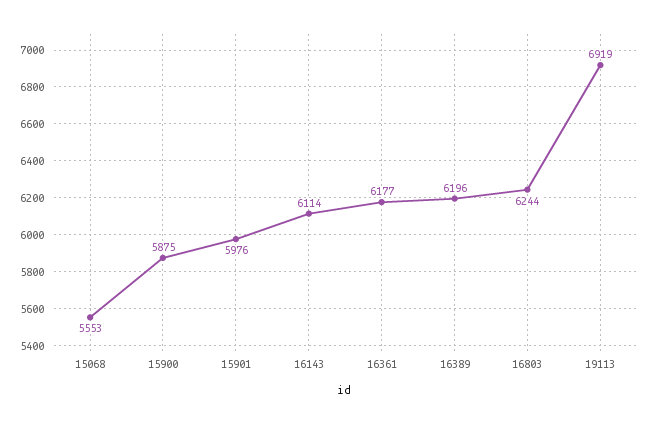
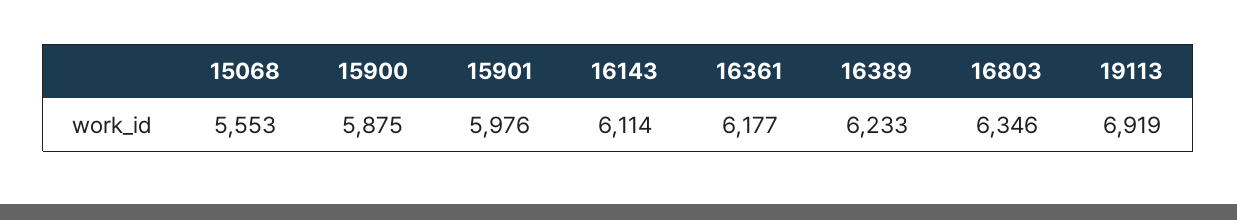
  {
    "15068": 5553,
    "15900": 5875,
    "15901": 5976,
    "16143": 6114,
    "16361": 6177,
-   "16389": 6196,
+   "16389": 6233,
-   "16803": 6244,
+   "16803": 6346,
    "19113": 6919
  }

